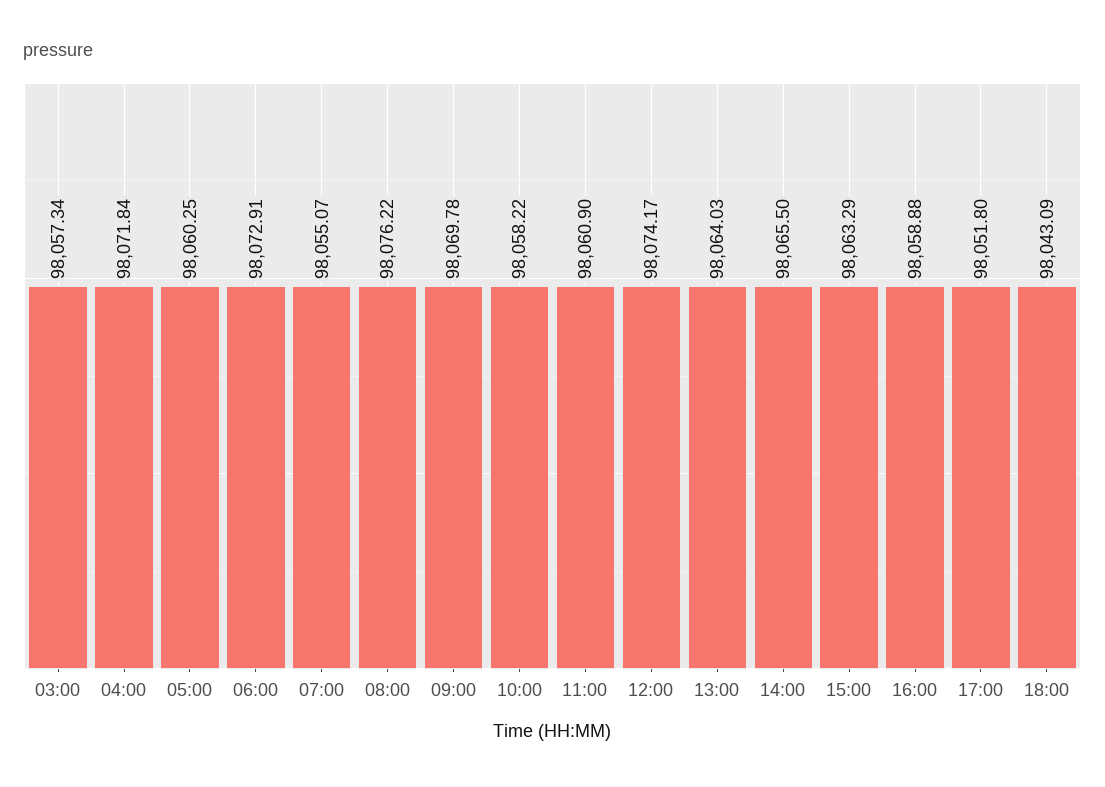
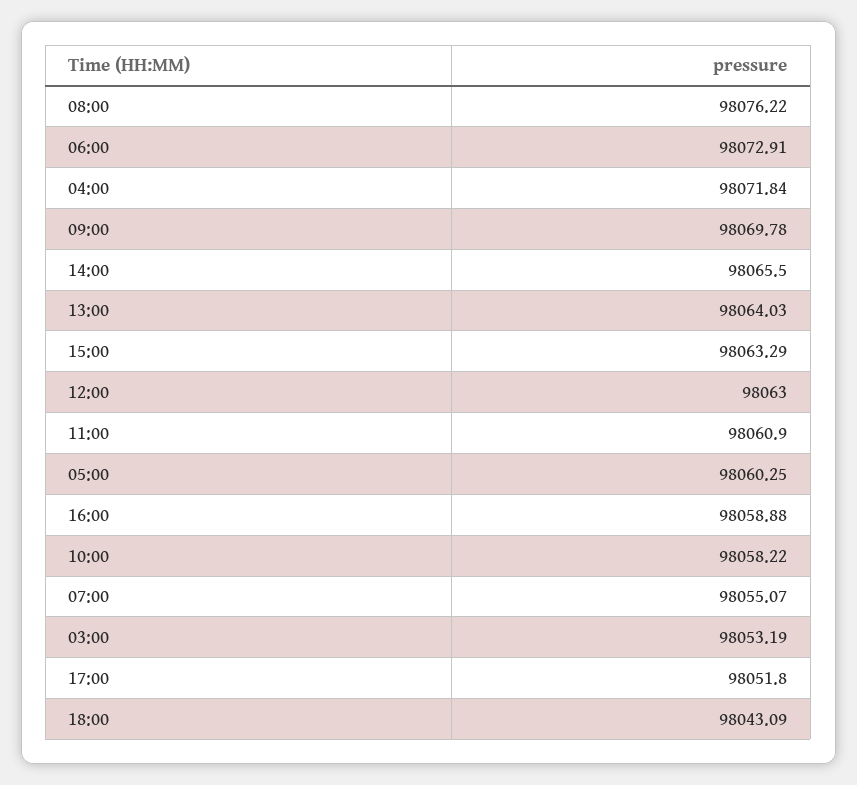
  {
-   "03:00": 98057.34,
+   "03:00": 98053.19,
    "04:00": 98071.84,
    "05:00": 98060.25,
    "06:00": 98072.91,
    "07:00": 98055.07,
    "08:00": 98076.22,
    "09:00": 98069.78,
    "10:00": 98058.22,
    "11:00": 98060.9,
-   "12:00": 98074.17,
+   "12:00": 98063,
    "13:00": 98064.03,
    "14:00": 98065.5,
    "15:00": 98063.29,
    "16:00": 98058.88,
    "17:00": 98051.8,
    "18:00": 98043.09
  }

